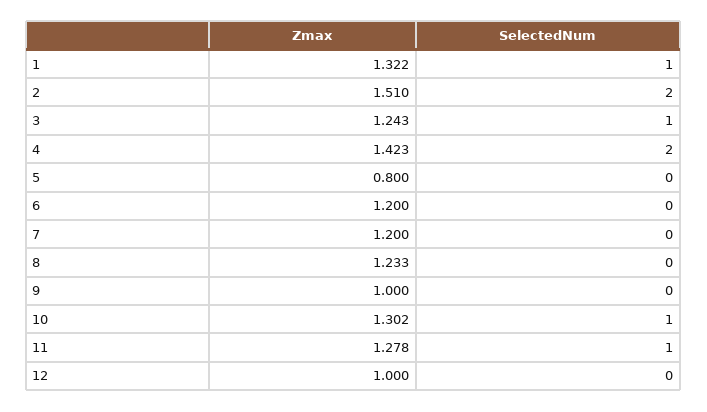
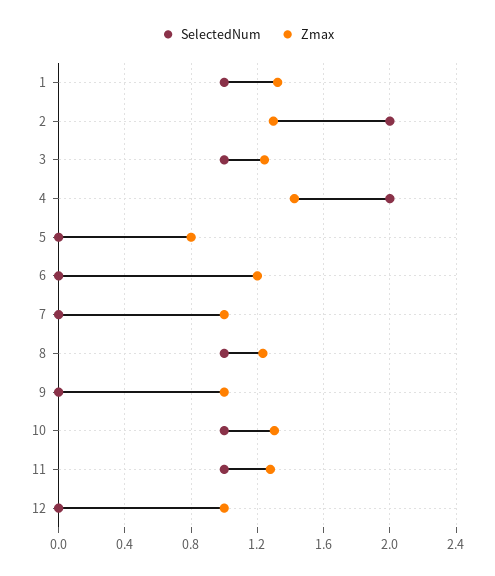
  {
    "Zmax": {
      "1": 1.322,
-     "2": 1.51,
+     "2": 1.3,
      "3": 1.243,
      "4": 1.423,
      "5": 0.8,
      "6": 1.2,
-     "7": 1.2,
+     "7": 1,
      "8": 1.233,
      "9": 1,
      "10": 1.302,
      "11": 1.278,
      "12": 1
    },
    "SelectedNum": {
      "1": 1,
      "2": 2,
      "3": 1,
      "4": 2,
      "5": 0,
      "6": 0,
      "7": 0,
-     "8": 0,
+     "8": 1,
      "9": 0,
      "10": 1,
      "11": 1,
      "12": 0
    }
  }

